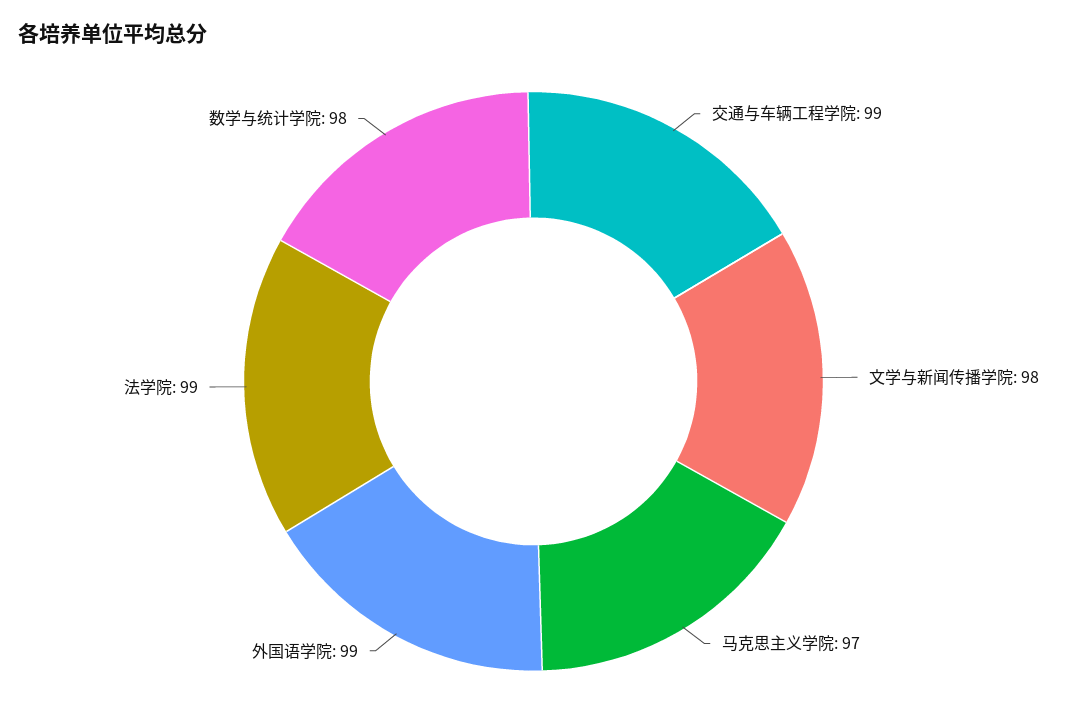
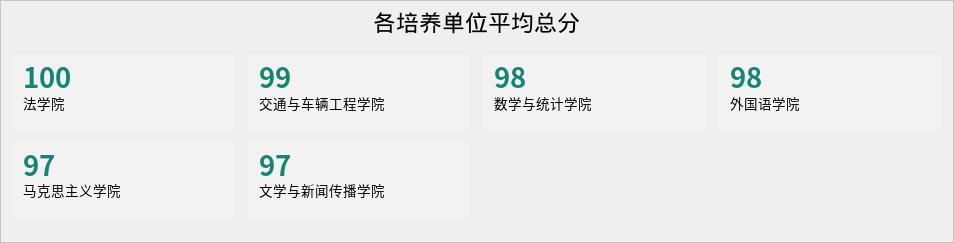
  {
    "交通与车辆工程学院": 99,
-   "文学与新闻传播学院": 98,
+   "文学与新闻传播学院": 97,
    "马克思主义学院": 97,
-   "外国语学院": 99,
+   "外国语学院": 98,
-   "法学院": 99,
+   "法学院": 100,
    "数学与统计学院": 98
  }

